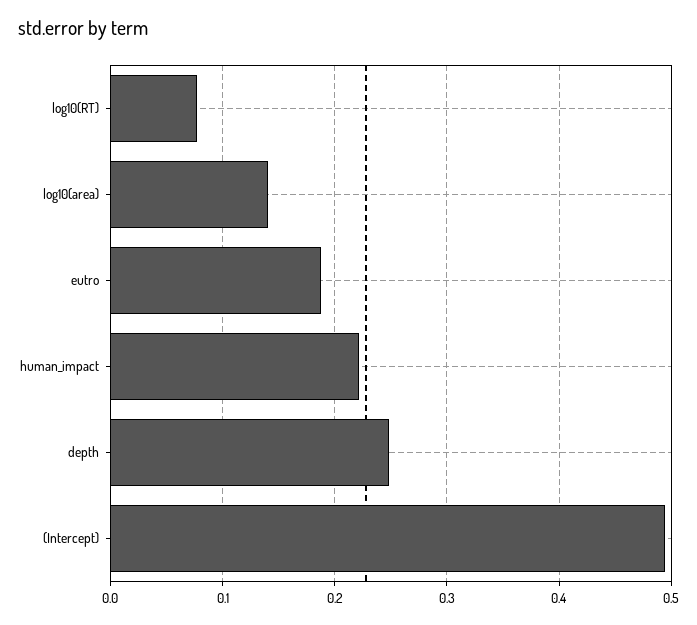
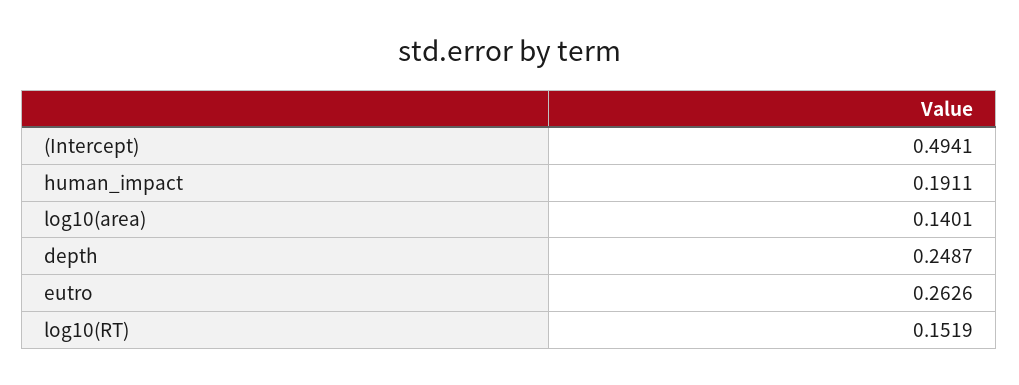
  {
-   "log10(RT)": 0.08,
+   "log10(RT)": 0.1519,
    "log10(area)": 0.1401,
-   "eutro": 0.19,
+   "eutro": 0.2626,
-   "human_impact": 0.22,
+   "human_impact": 0.1911,
    "depth": 0.2487,
    "(Intercept)": 0.4941
  }

